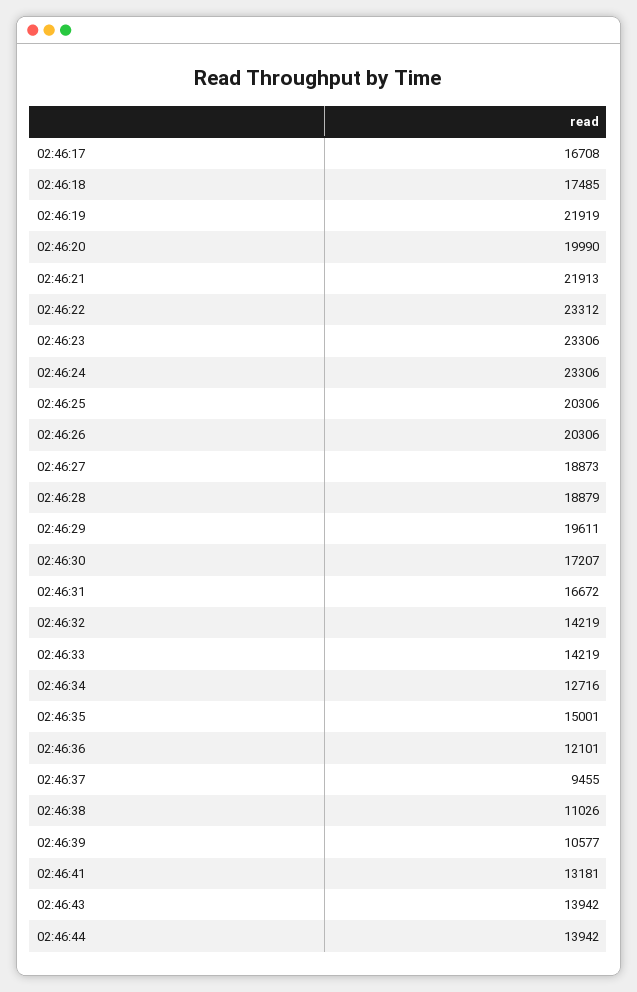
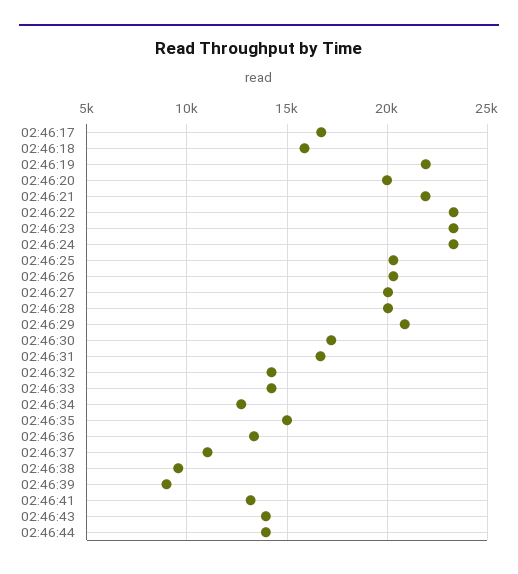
  {
    "02:46:17": 16708,
-   "02:46:18": 17485,
+   "02:46:18": 16000,
    "02:46:19": 21919,
    "02:46:20": 19990,
    "02:46:21": 21913,
    "02:46:22": 23312,
    "02:46:23": 23306,
    "02:46:24": 23306,
    "02:46:25": 20306,
    "02:46:26": 20306,
-   "02:46:27": 18873,
+   "02:46:27": 20000,
-   "02:46:28": 18879,
+   "02:46:28": 20000,
-   "02:46:29": 19611,
+   "02:46:29": 21000,
    "02:46:30": 17207,
    "02:46:31": 16672,
    "02:46:32": 14219,
    "02:46:33": 14219,
    "02:46:34": 12716,
    "02:46:35": 15001,
-   "02:46:36": 12101,
+   "02:46:36": 13500,
-   "02:46:37": 9455,
+   "02:46:37": 11000,
-   "02:46:38": 11026,
+   "02:46:38": 9500,
-   "02:46:39": 10577,
+   "02:46:39": 9000,
    "02:46:41": 13181,
    "02:46:43": 13942,
    "02:46:44": 13942
  }

